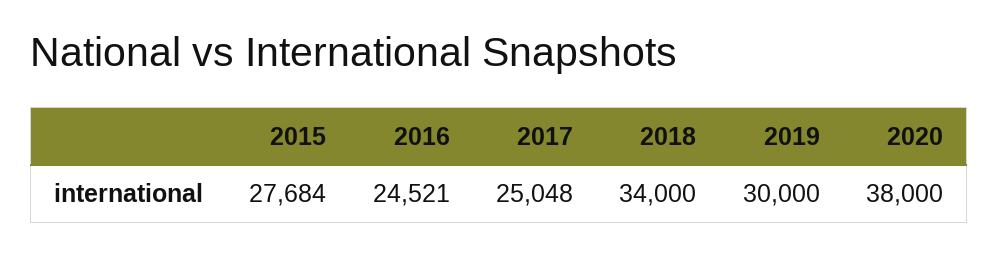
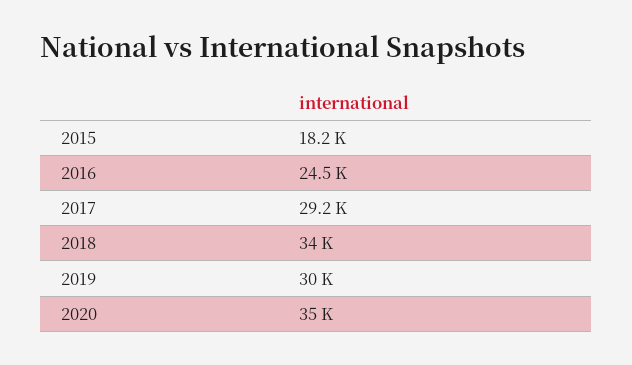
  {
-   "2015": 27684,
+   "2015": 18200,
    "2016": 24521,
-   "2017": 25048,
+   "2017": 29200,
    "2018": 34000,
    "2019": 30000,
-   "2020": 38000
+   "2020": 35000
  }

